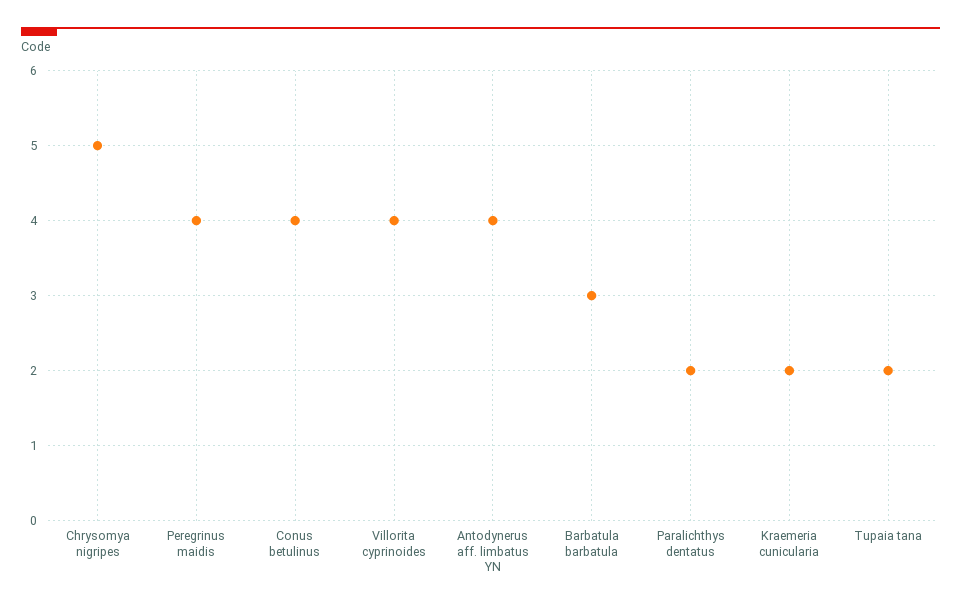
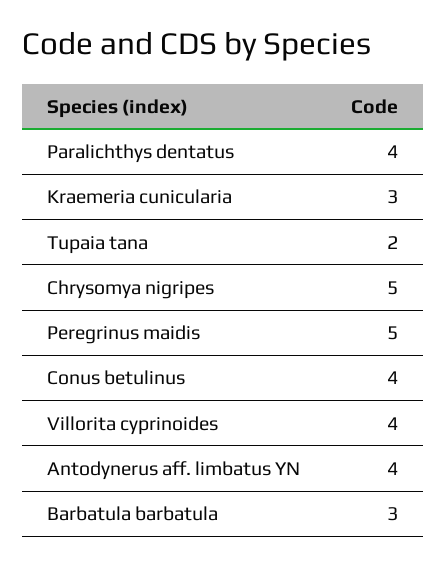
  {
    "Chrysomya nigripes": 5,
-   "Peregrinus maidis": 4,
+   "Peregrinus maidis": 5,
    "Conus betulinus": 4,
    "Villorita cyprinoides": 4,
    "Antodynerus aff. limbatus YN": 4,
    "Barbatula barbatula": 3,
-   "Paralichthys dentatus": 2,
+   "Paralichthys dentatus": 4,
-   "Kraemeria cunicularia": 2,
+   "Kraemeria cunicularia": 3,
    "Tupaia tana": 2
  }

